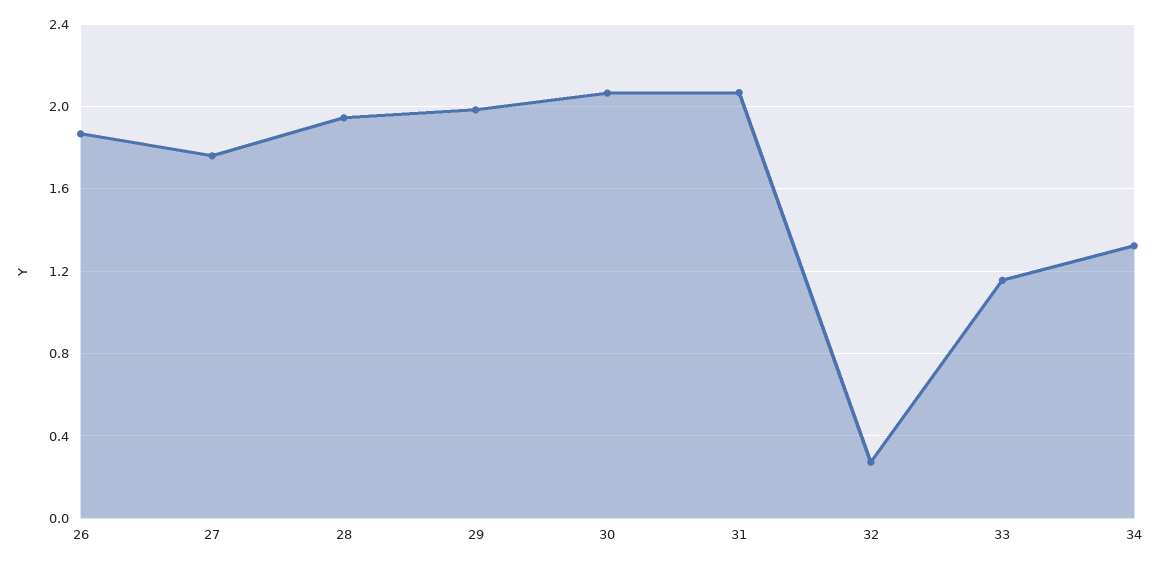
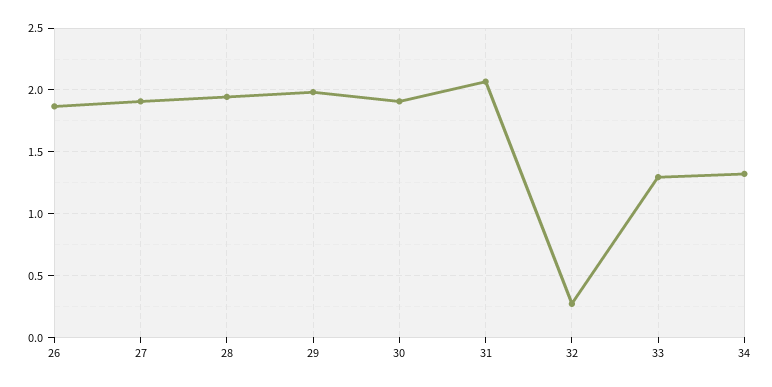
  {
    "26": 1.85,
-   "27": 1.75,
+   "27": 1.9,
    "28": 1.95,
    "29": 2,
-   "30": 2.05,
+   "30": 1.9,
    "31": 2.05,
    "32": 0.25,
-   "33": 1.15,
+   "33": 1.3,
    "34": 1.3
  }

